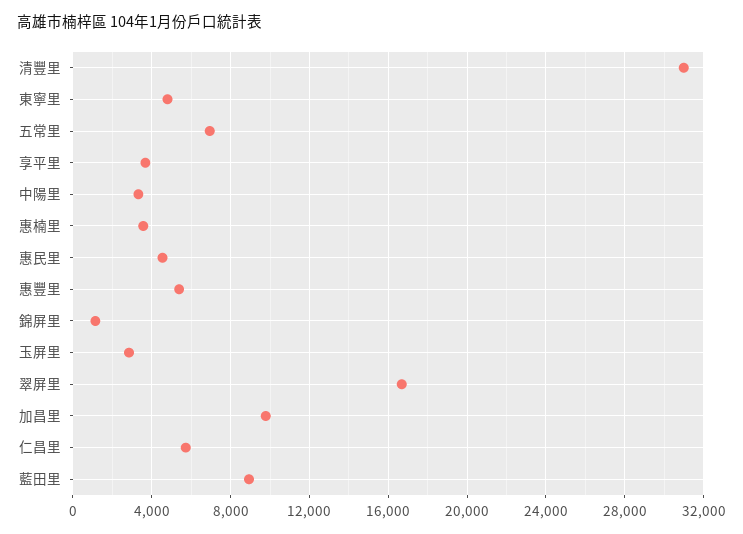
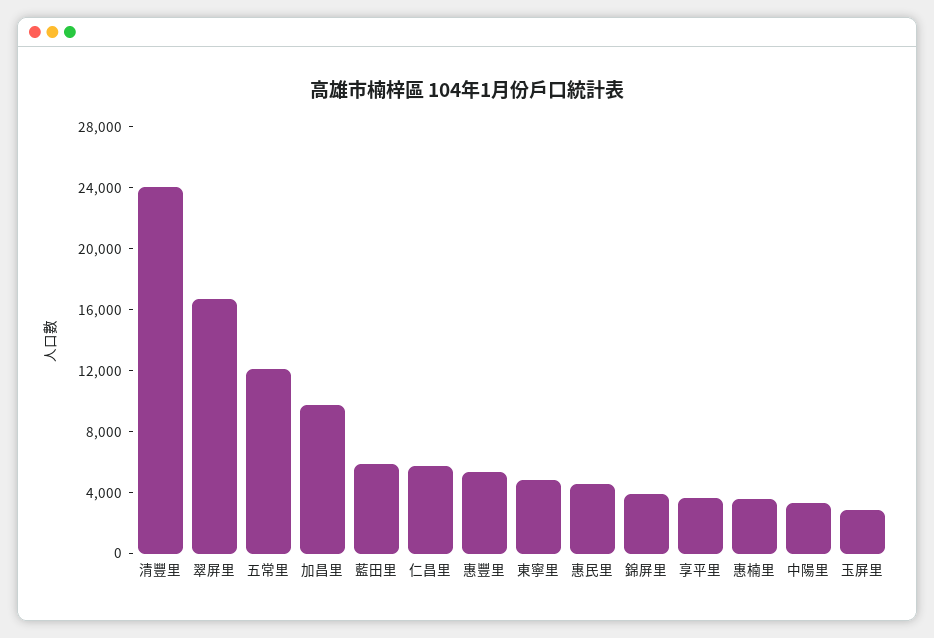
  {
-   "清豐里": 31000,
+   "清豐里": 24000,
    "東寧里": 5000,
-   "五常里": 7000,
+   "五常里": 12000,
    "享平里": 3500,
    "中陽里": 3500,
    "惠楠里": 3500,
    "惠民里": 4500,
    "惠豐里": 5500,
-   "錦屏里": 1000,
+   "錦屏里": 4000,
    "玉屏里": 3000,
    "翠屏里": 16500,
    "加昌里": 10000,
    "仁昌里": 5500,
-   "藍田里": 9000
+   "藍田里": 6000
  }

